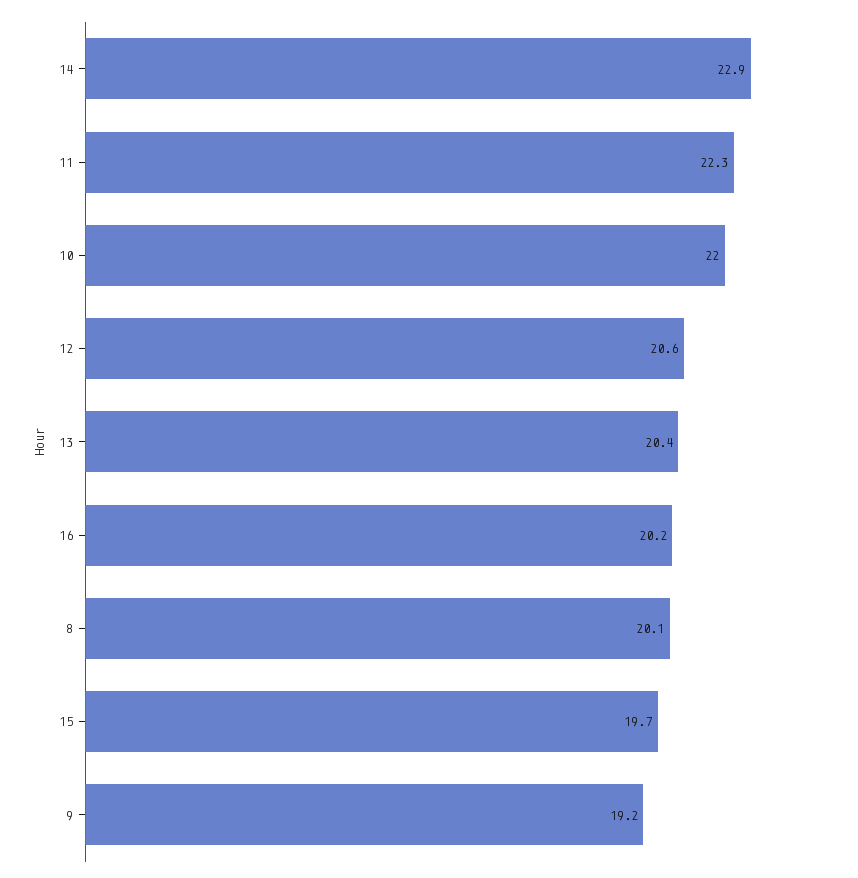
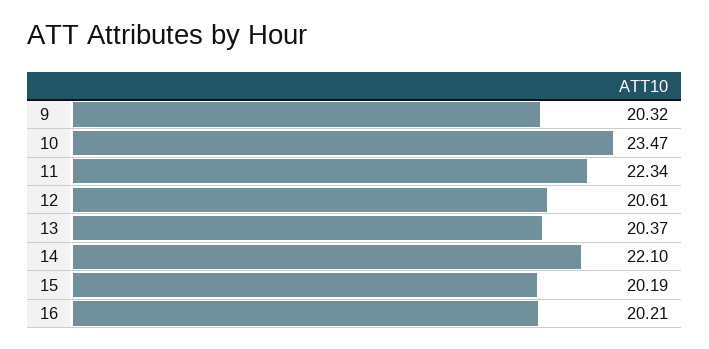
  {
-   "14": 22.9,
+   "14": 22.1,
    "11": 22.34,
-   "10": 22,
+   "10": 23.47,
    "12": 20.61,
    "13": 20.37,
    "16": 20.21,
-   "8": 20.1,
-   "15": 19.7,
+   "15": 20.19,
-   "9": 19.2
+   "9": 20.32
  }

